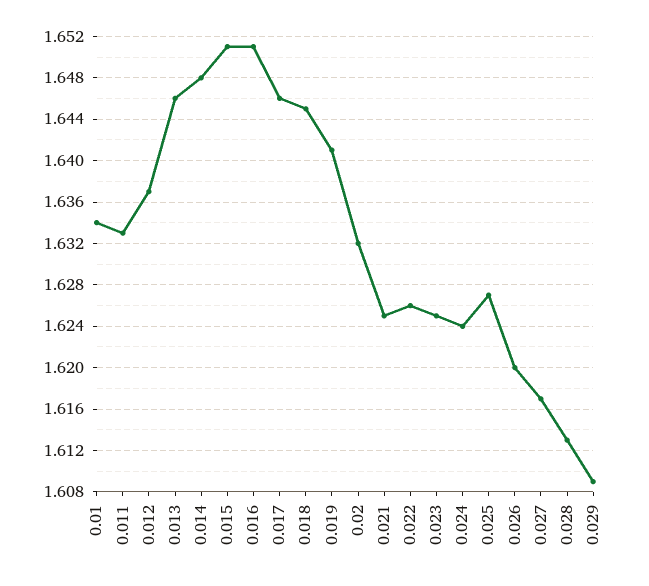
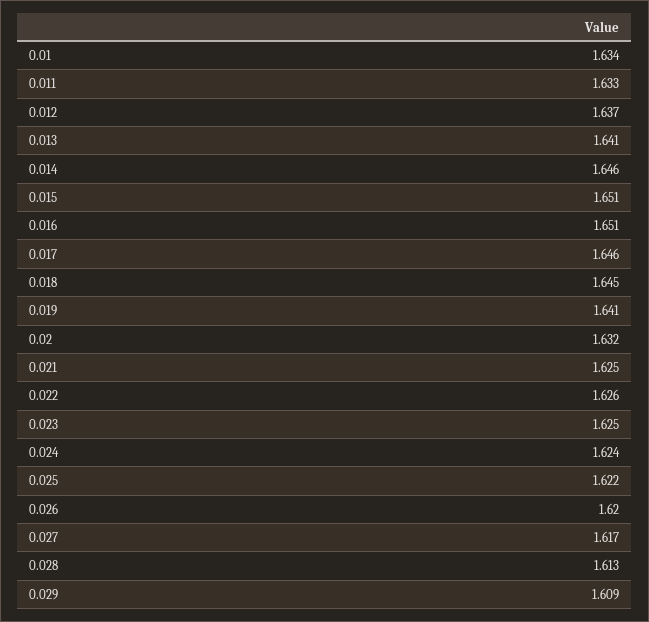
  {
    "0.01": 1.634,
    "0.011": 1.633,
    "0.012": 1.637,
-   "0.013": 1.646,
+   "0.013": 1.641,
-   "0.014": 1.648,
+   "0.014": 1.646,
    "0.015": 1.651,
    "0.016": 1.651,
    "0.017": 1.646,
    "0.018": 1.645,
    "0.019": 1.641,
    "0.02": 1.632,
    "0.021": 1.625,
    "0.022": 1.626,
    "0.023": 1.625,
    "0.024": 1.624,
-   "0.025": 1.627,
+   "0.025": 1.622,
    "0.026": 1.62,
    "0.027": 1.617,
    "0.028": 1.613,
    "0.029": 1.609
  }

